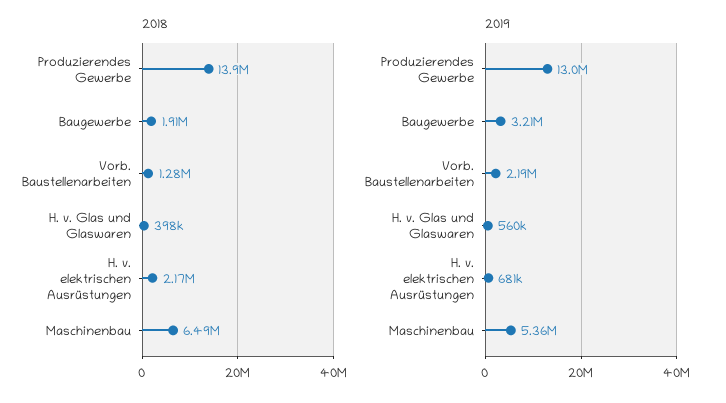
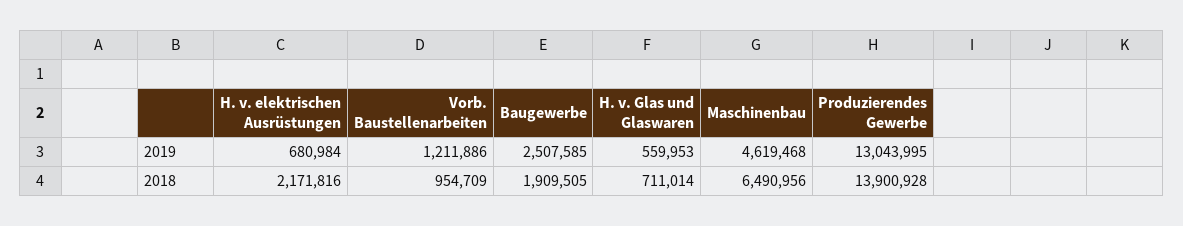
  {
    "2018": {
      "Produzierendes Gewerbe": 13900928,
      "Baugewerbe": 1909505,
-     "Vorb. Baustellenarbeiten": 1280000,
+     "Vorb. Baustellenarbeiten": 954709,
-     "H. v. Glas und Glaswaren": 398000,
+     "H. v. Glas und Glaswaren": 711014,
      "H. v. elektrischen Ausrüstungen": 2171816,
      "Maschinenbau": 6490956
    },
    "2019": {
      "Produzierendes Gewerbe": 13043995,
-     "Baugewerbe": 3210000,
+     "Baugewerbe": 2507585,
-     "Vorb. Baustellenarbeiten": 2190000,
+     "Vorb. Baustellenarbeiten": 1211886,
      "H. v. Glas und Glaswaren": 559953,
      "H. v. elektrischen Ausrüstungen": 680984,
-     "Maschinenbau": 5360000
+     "Maschinenbau": 4619468
    }
  }

